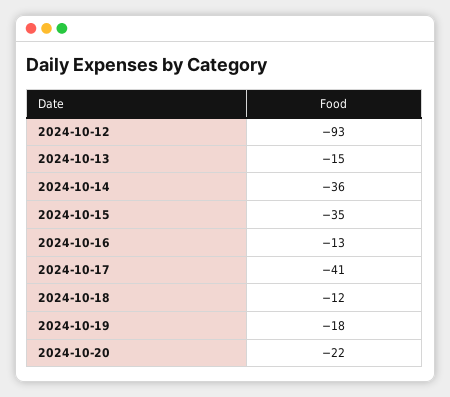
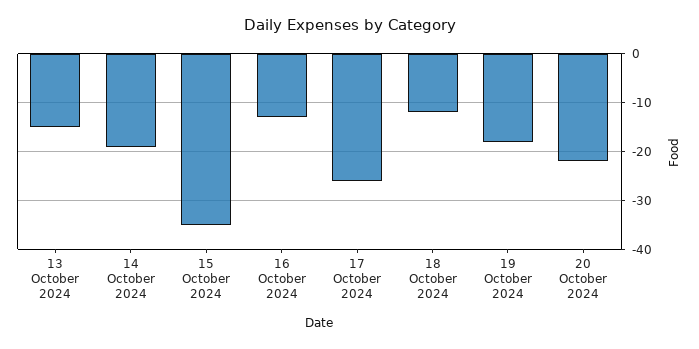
  {
-   "2024-10-12": -93,
    "2024-10-13": -15,
-   "2024-10-14": -36,
+   "2024-10-14": -20,
    "2024-10-15": -35,
    "2024-10-16": -13,
-   "2024-10-17": -41,
+   "2024-10-17": -25,
    "2024-10-18": -12,
    "2024-10-19": -18,
    "2024-10-20": -22
  }

